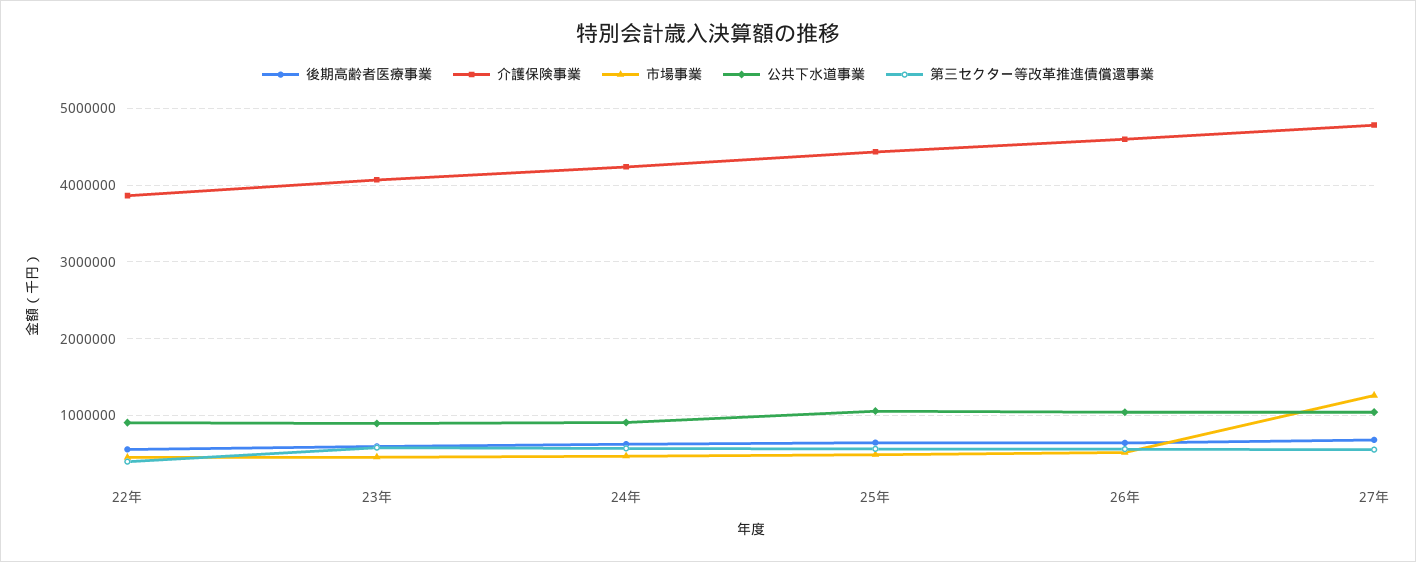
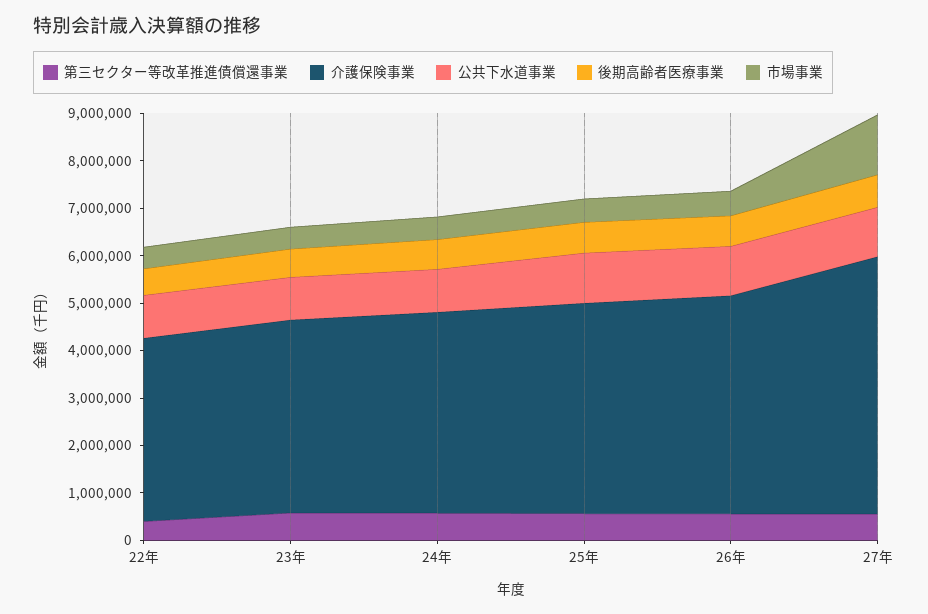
  {
    "後期高齢者医療事業": {
      "22年": 600000,
      "23年": 600000,
      "24年": 600000,
      "25年": 600000,
      "26年": 600000,
      "27年": 700000
    },
    "介護保険事業": {
      "22年": 3900000,
      "23年": 4100000,
      "24年": 4200000,
      "25年": 4400000,
      "26年": 4600000,
-     "27年": 4800000
+     "27年": 5400000
    },
    "市場事業": {
      "22年": 500000,
      "23年": 500000,
      "24年": 500000,
      "25年": 500000,
      "26年": 500000,
      "27年": 1300000
    },
    "公共下水道事業": {
      "22年": 900000,
      "23年": 900000,
      "24年": 900000,
      "25年": 1100000,
      "26年": 1000000,
      "27年": 1000000
    },
    "第三セクター等改革推進債償還事業": {
      "22年": 400000,
      "23年": 600000,
      "24年": 600000,
      "25年": 600000,
      "26年": 600000,
      "27年": 600000
    }
  }

